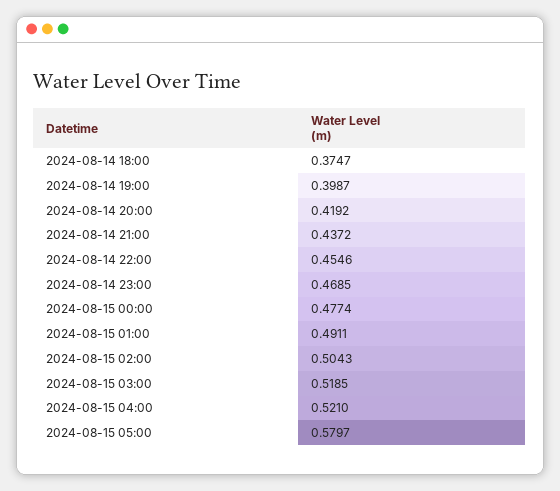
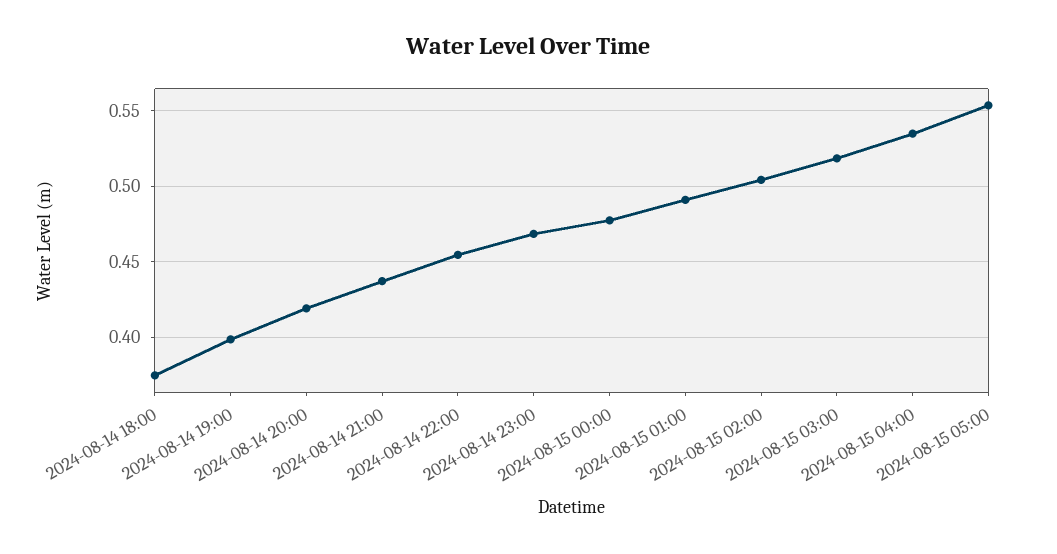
  {
    "2024-08-14 18:00": 0.3747,
    "2024-08-14 19:00": 0.3987,
    "2024-08-14 20:00": 0.4192,
    "2024-08-14 21:00": 0.4372,
    "2024-08-14 22:00": 0.4546,
    "2024-08-14 23:00": 0.4685,
    "2024-08-15 00:00": 0.4774,
    "2024-08-15 01:00": 0.4911,
    "2024-08-15 02:00": 0.5043,
    "2024-08-15 03:00": 0.5185,
-   "2024-08-15 04:00": 0.521,
+   "2024-08-15 04:00": 0.535,
-   "2024-08-15 05:00": 0.5797
+   "2024-08-15 05:00": 0.555
  }

